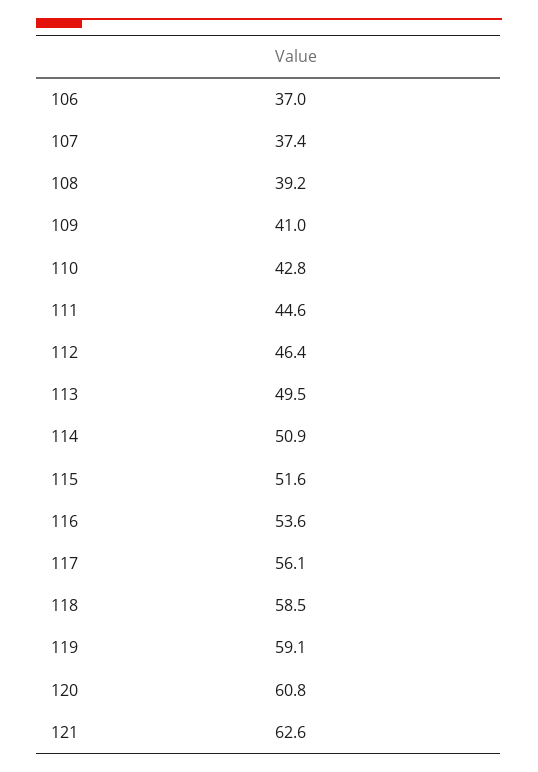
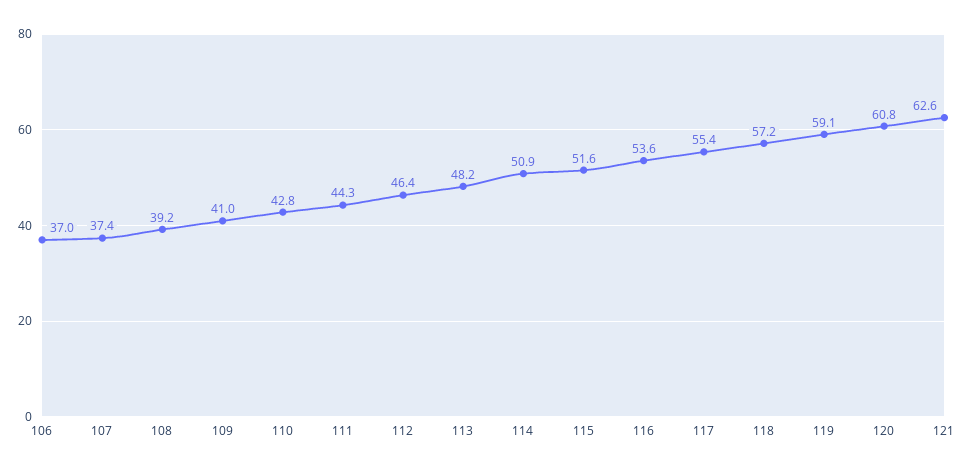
  {
    "106": 37,
    "107": 37.4,
    "108": 39.2,
    "109": 41,
    "110": 42.8,
-   "111": 44.6,
+   "111": 44.3,
    "112": 46.4,
-   "113": 49.5,
+   "113": 48.2,
    "114": 50.9,
    "115": 51.6,
    "116": 53.6,
-   "117": 56.1,
+   "117": 55.4,
-   "118": 58.5,
+   "118": 57.2,
    "119": 59.1,
    "120": 60.8,
    "121": 62.6
  }

